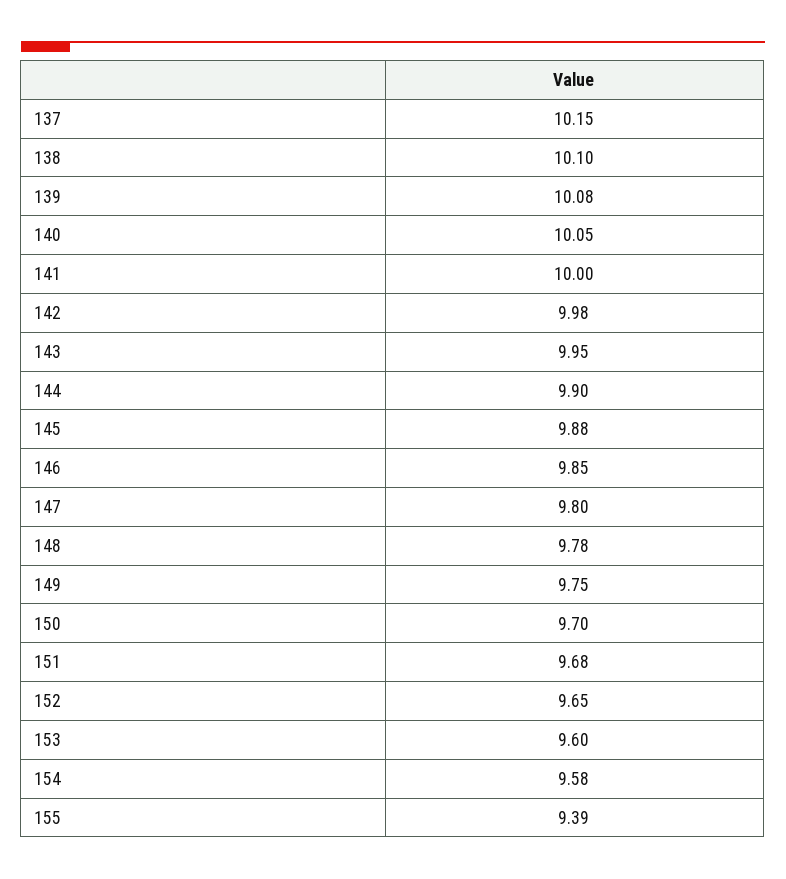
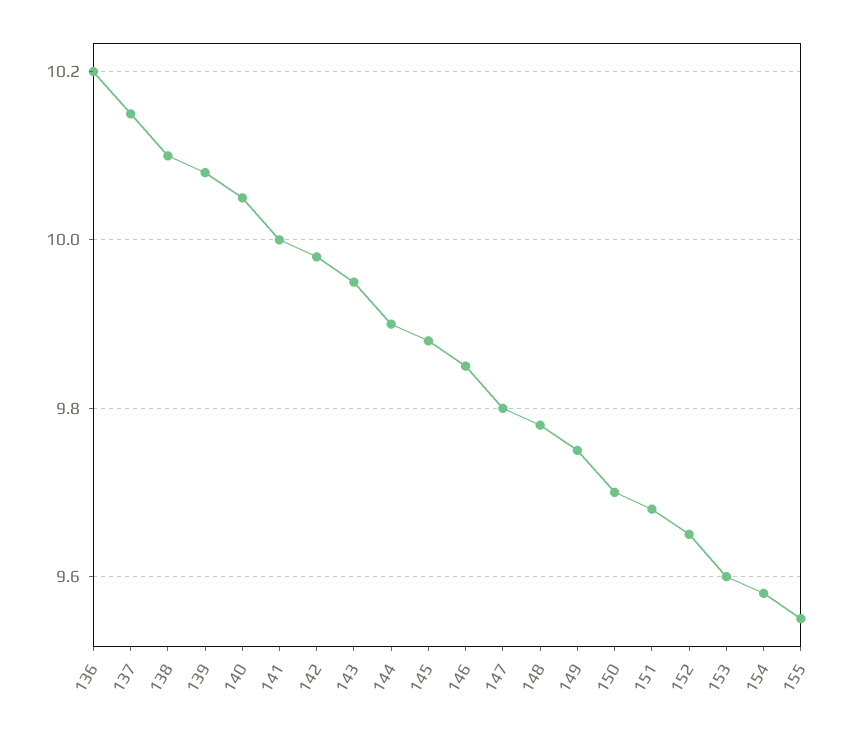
  {
    "137": 10.15,
    "138": 10.1,
    "139": 10.08,
    "140": 10.05,
    "141": 10,
    "142": 9.98,
    "143": 9.95,
    "144": 9.9,
    "145": 9.88,
    "146": 9.85,
    "147": 9.8,
    "148": 9.78,
    "149": 9.75,
    "150": 9.7,
    "151": 9.68,
    "152": 9.65,
    "153": 9.6,
    "154": 9.58,
-   "155": 9.39
+   "155": 9.55,
+   "136": 10.2
  }

